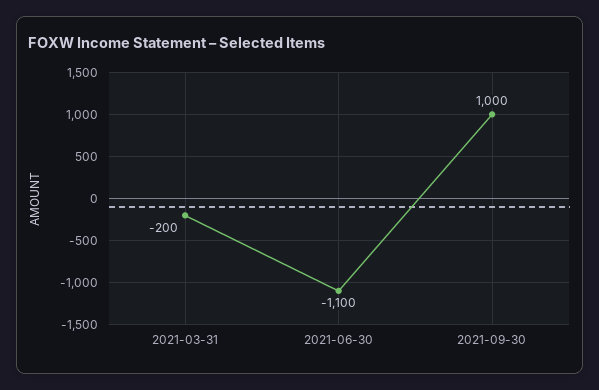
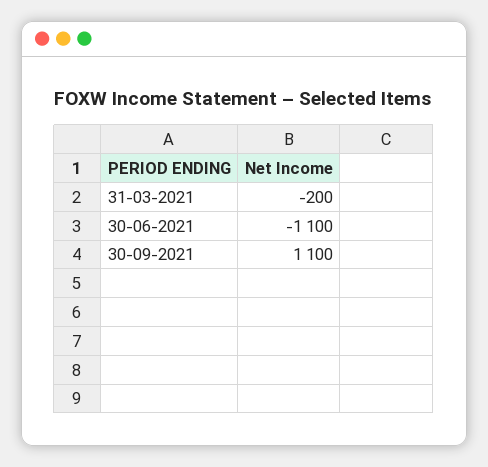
  {
    "2021-03-31": -200,
    "2021-06-30": -1100,
-   "2021-09-30": 1000
+   "2021-09-30": 1100
  }

